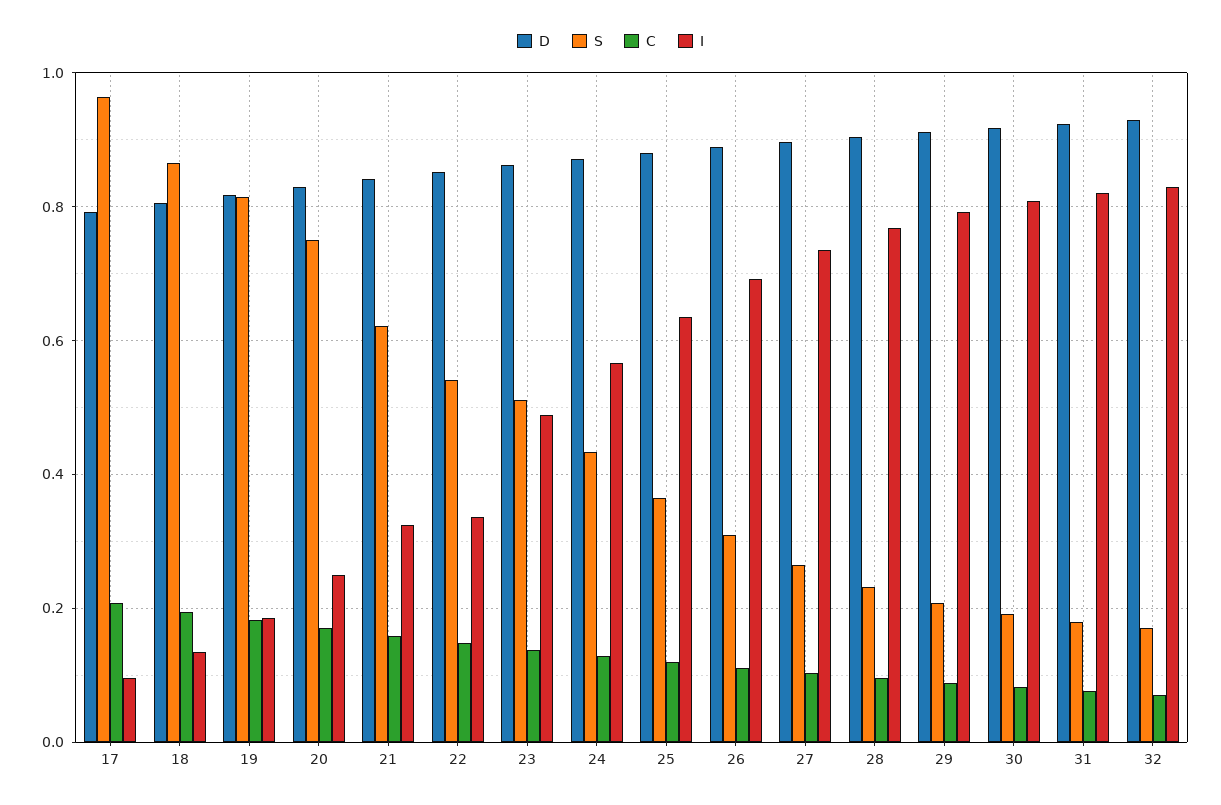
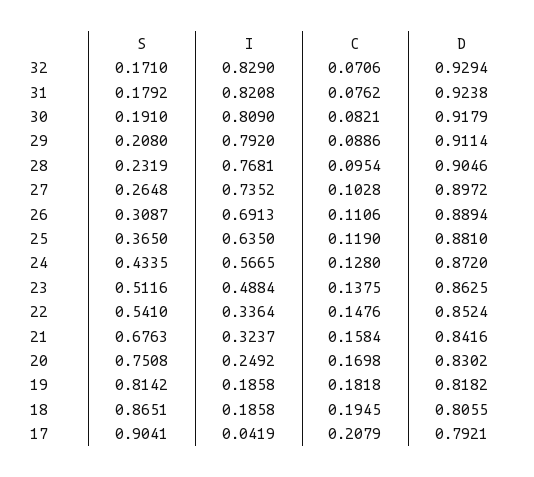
  {
    "D": {
      "17": 0.7921,
      "18": 0.8055,
      "19": 0.8182,
      "20": 0.8302,
      "21": 0.8416,
      "22": 0.8524,
      "23": 0.8625,
      "24": 0.872,
      "25": 0.881,
      "26": 0.8894,
      "27": 0.8972,
      "28": 0.9046,
      "29": 0.9114,
      "30": 0.9179,
      "31": 0.9238,
      "32": 0.9294
    },
    "S": {
-     "17": 0.96,
+     "17": 0.9041,
      "18": 0.8651,
      "19": 0.8142,
      "20": 0.7508,
-     "21": 0.62,
+     "21": 0.6763,
      "22": 0.541,
      "23": 0.5116,
      "24": 0.4335,
      "25": 0.365,
      "26": 0.3087,
      "27": 0.2648,
      "28": 0.2319,
      "29": 0.208,
      "30": 0.191,
      "31": 0.1792,
      "32": 0.171
    },
    "C": {
      "17": 0.2079,
      "18": 0.1945,
      "19": 0.1818,
      "20": 0.1698,
      "21": 0.1584,
      "22": 0.1476,
      "23": 0.1375,
      "24": 0.128,
      "25": 0.119,
      "26": 0.1106,
      "27": 0.1028,
      "28": 0.0954,
      "29": 0.0886,
      "30": 0.0821,
      "31": 0.0762,
      "32": 0.0706
    },
    "I": {
-     "17": 0.1,
+     "17": 0.0419,
-     "18": 0.14,
+     "18": 0.1858,
      "19": 0.1858,
      "20": 0.2492,
      "21": 0.3237,
      "22": 0.3364,
      "23": 0.4884,
      "24": 0.5665,
      "25": 0.635,
      "26": 0.6913,
      "27": 0.7352,
      "28": 0.7681,
      "29": 0.792,
      "30": 0.809,
      "31": 0.8208,
      "32": 0.829
    }
  }

